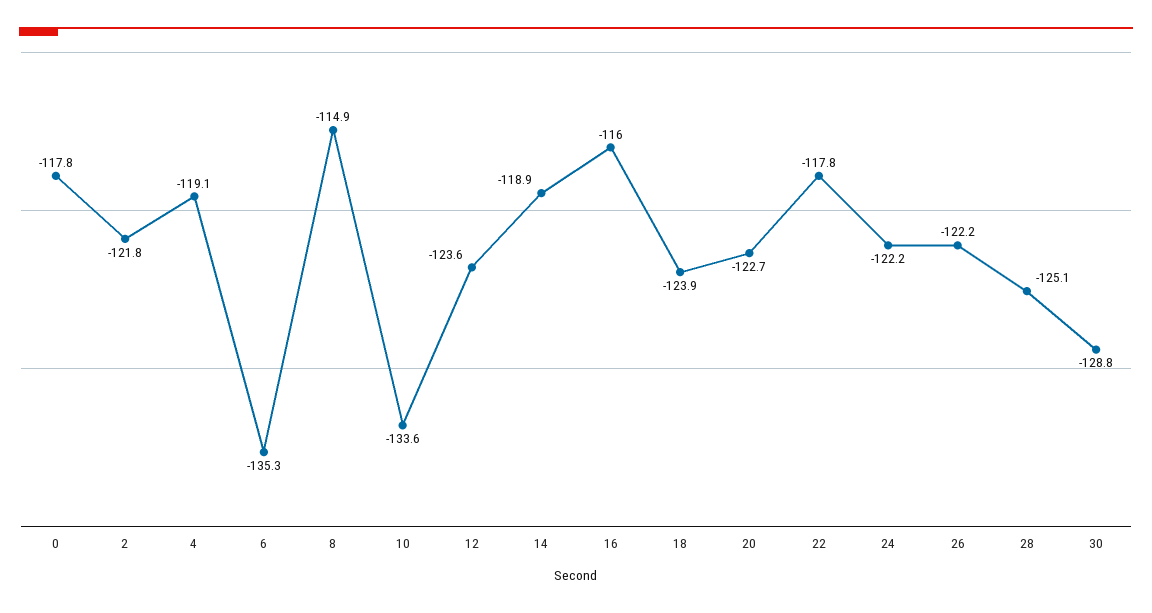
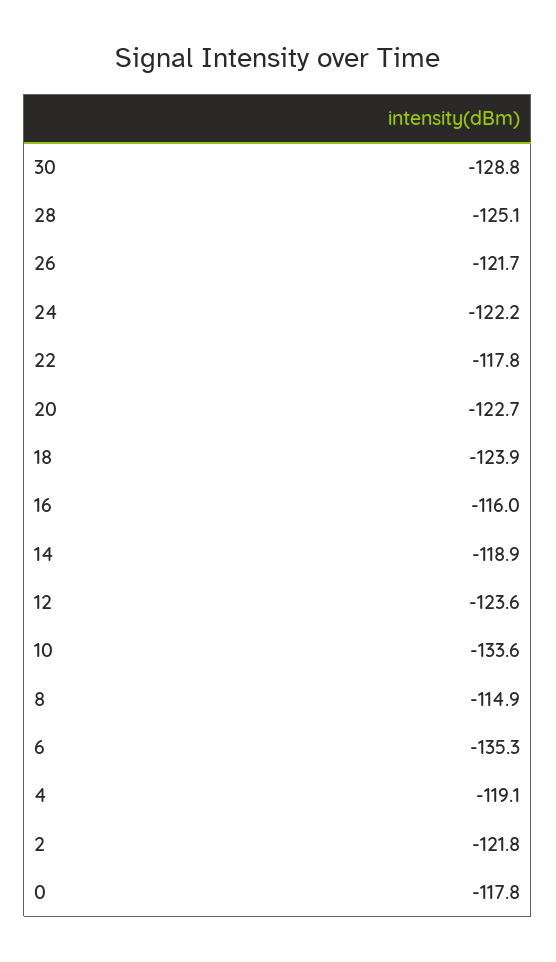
  {
    "0": -117.8,
    "2": -121.8,
    "4": -119.1,
    "6": -135.3,
    "8": -114.9,
    "10": -133.6,
    "12": -123.6,
    "14": -118.9,
    "16": -116,
    "18": -123.9,
    "20": -122.7,
    "22": -117.8,
    "24": -122.2,
-   "26": -122.2,
+   "26": -121.7,
    "28": -125.1,
    "30": -128.8
  }

